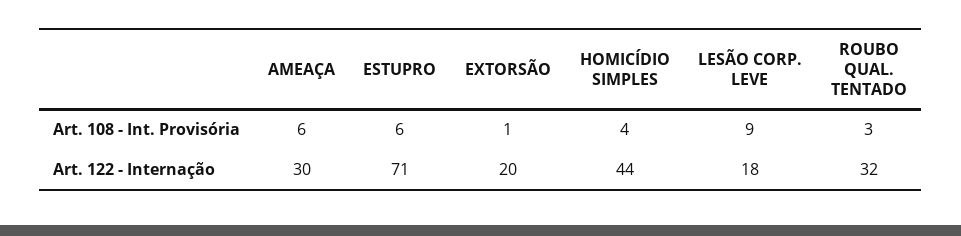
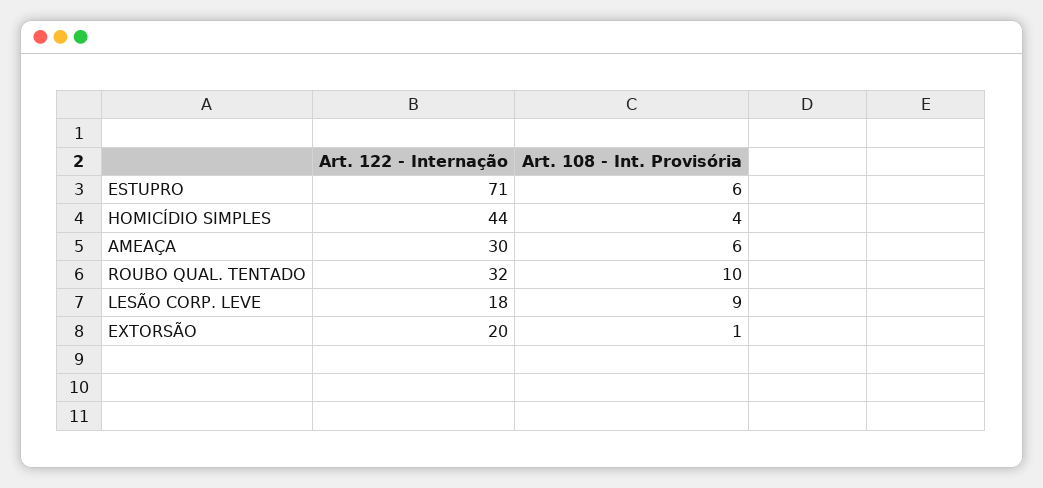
  {
    "AMEAÇA": {
      "Art. 108 - Int. Provisória": 6,
      "Art. 122 - Internação": 30
    },
    "ESTUPRO": {
      "Art. 108 - Int. Provisória": 6,
      "Art. 122 - Internação": 71
    },
    "EXTORSÃO": {
      "Art. 108 - Int. Provisória": 1,
      "Art. 122 - Internação": 20
    },
    "HOMICÍDIO SIMPLES": {
      "Art. 108 - Int. Provisória": 4,
      "Art. 122 - Internação": 44
    },
    "LESÃO CORP. LEVE": {
      "Art. 108 - Int. Provisória": 9,
      "Art. 122 - Internação": 18
    },
    "ROUBO QUAL. TENTADO": {
-     "Art. 108 - Int. Provisória": 3,
+     "Art. 108 - Int. Provisória": 10,
      "Art. 122 - Internação": 32
    }
  }

